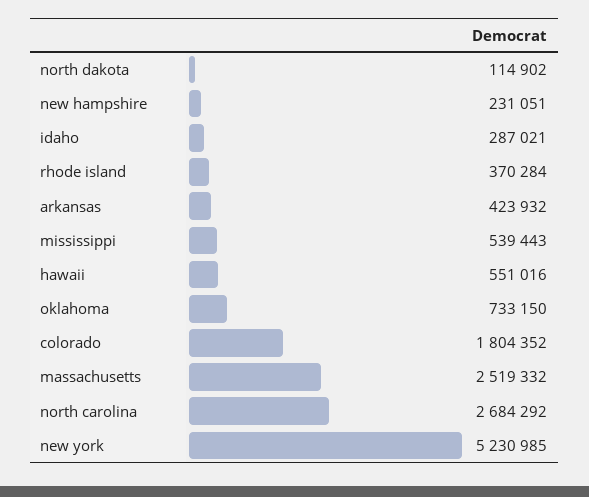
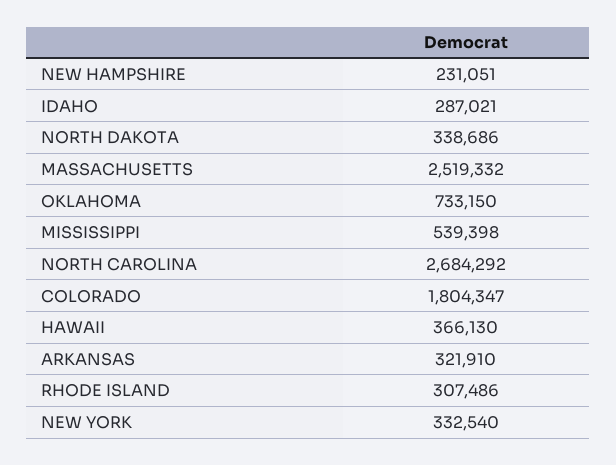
  {
-   "north dakota": 114902,
+   "north dakota": 338686,
    "new hampshire": 231051,
    "idaho": 287021,
-   "rhode island": 370284,
+   "rhode island": 307486,
-   "arkansas": 423932,
+   "arkansas": 321910,
-   "mississippi": 539443,
+   "mississippi": 539398,
-   "hawaii": 551016,
+   "hawaii": 366130,
    "oklahoma": 733150,
-   "colorado": 1804352,
+   "colorado": 1804347,
    "massachusetts": 2519332,
    "north carolina": 2684292,
-   "new york": 5230985
+   "new york": 332540
  }

